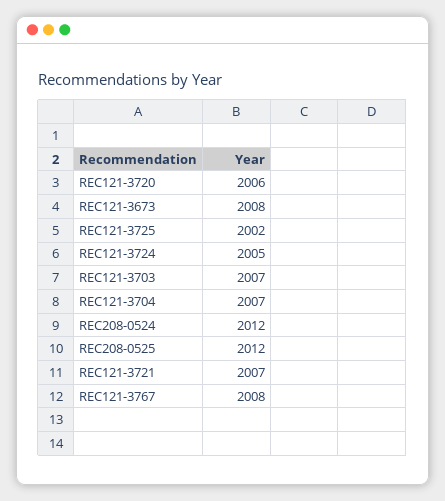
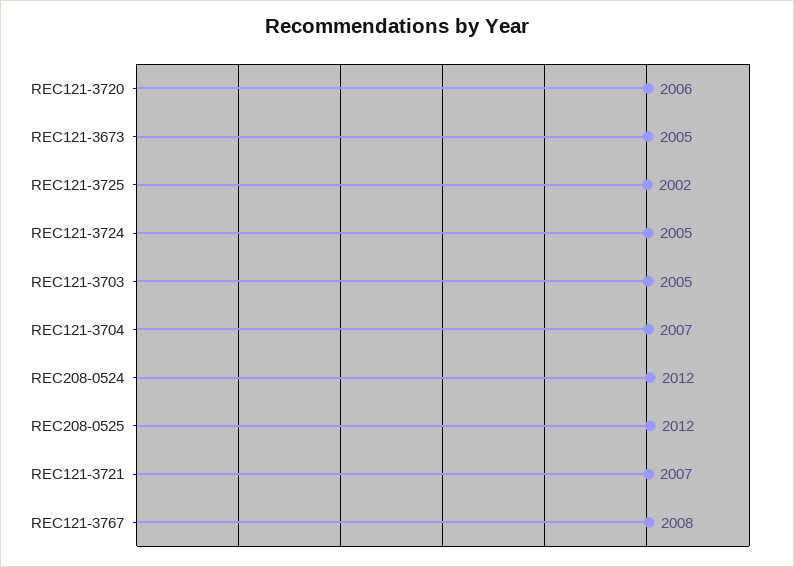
  {
    "REC121-3720": 2006,
-   "REC121-3673": 2008,
+   "REC121-3673": 2005,
    "REC121-3725": 2002,
    "REC121-3724": 2005,
-   "REC121-3703": 2007,
+   "REC121-3703": 2005,
    "REC121-3704": 2007,
    "REC208-0524": 2012,
    "REC208-0525": 2012,
    "REC121-3721": 2007,
    "REC121-3767": 2008
  }

